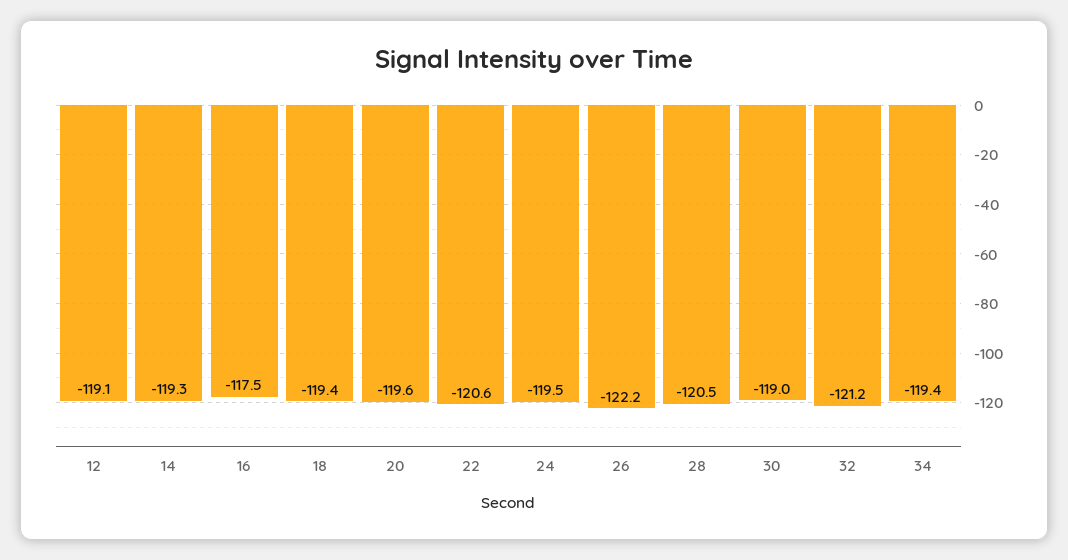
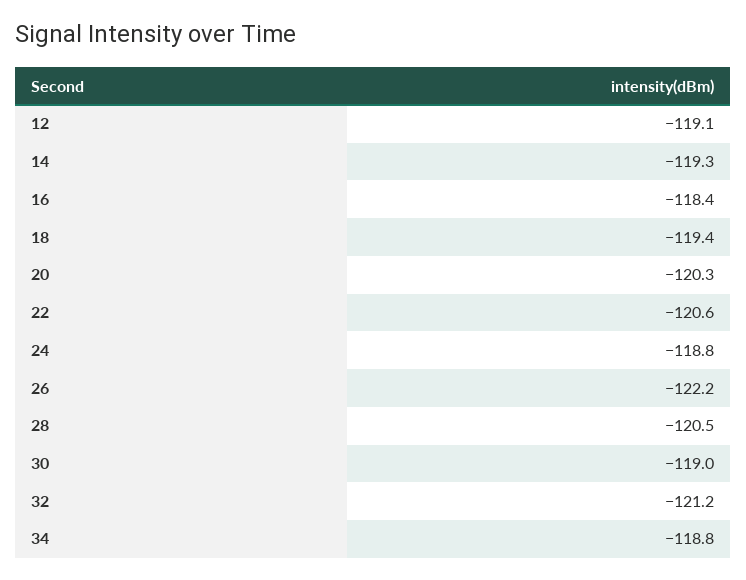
  {
    "12": -119.1,
    "14": -119.3,
-   "16": -117.5,
+   "16": -118.4,
    "18": -119.4,
-   "20": -119.6,
+   "20": -120.3,
    "22": -120.6,
-   "24": -119.5,
+   "24": -118.8,
    "26": -122.2,
    "28": -120.5,
    "30": -119,
    "32": -121.2,
-   "34": -119.4
+   "34": -118.8
  }

